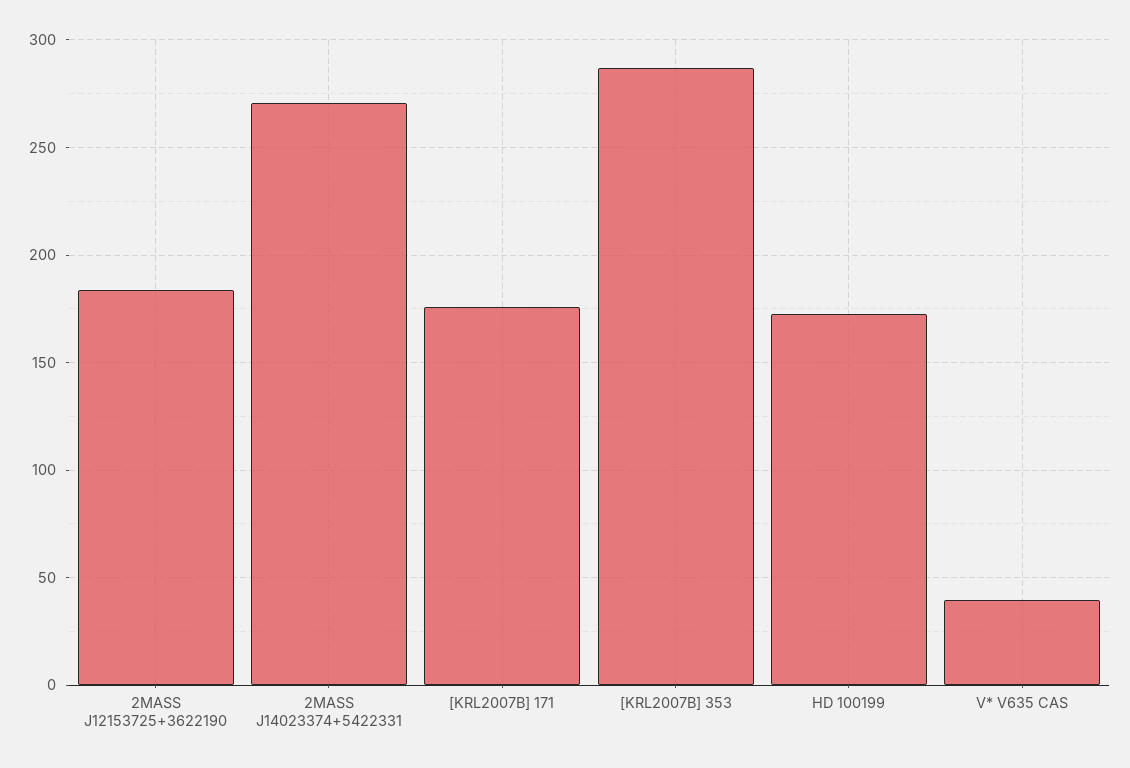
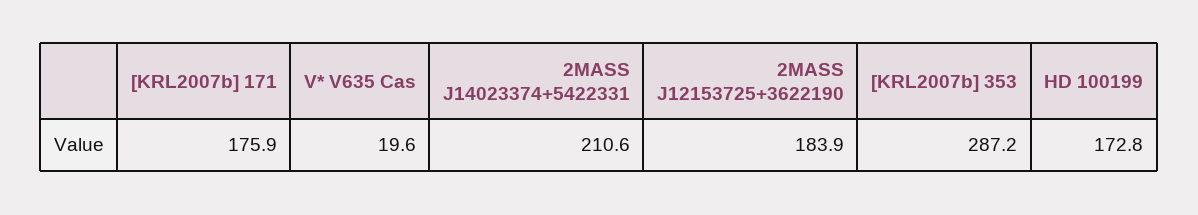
  {
    "2MASS J12153725+3622190": 183.9,
-   "2MASS J14023374+5422331": 270,
+   "2MASS J14023374+5422331": 210.6,
    "[KRL2007B] 171": 175.9,
    "[KRL2007B] 353": 287.2,
    "HD 100199": 172.8,
-   "V* V635 CAS": 40
+   "V* V635 CAS": 19.6
  }

